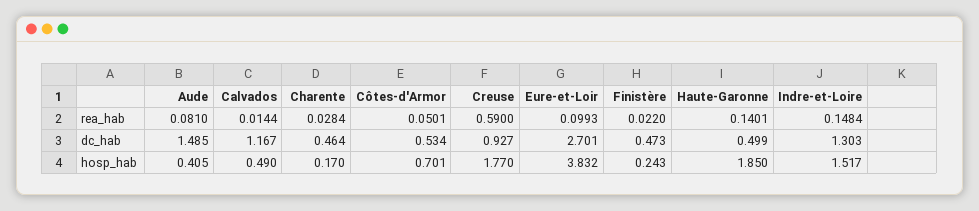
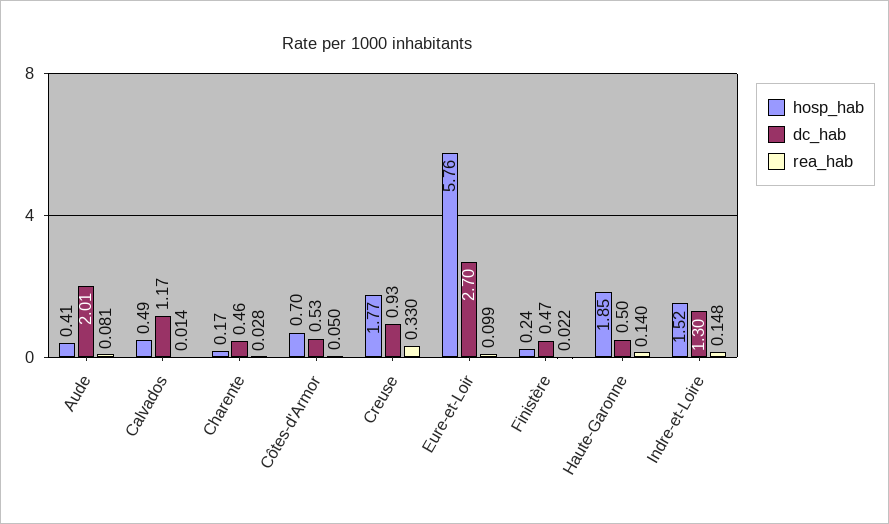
  {
    "rea_hab": {
      "Aude": 0.081,
      "Calvados": 0.0144,
      "Charente": 0.0284,
      "Côtes-d'Armor": 0.0501,
-     "Creuse": 0.59,
+     "Creuse": 0.33,
      "Eure-et-Loir": 0.0993,
      "Finistère": 0.022,
      "Haute-Garonne": 0.1401,
      "Indre-et-Loire": 0.1484
    },
    "dc_hab": {
-     "Aude": 1.485,
+     "Aude": 2.01,
      "Calvados": 1.167,
      "Charente": 0.464,
      "Côtes-d'Armor": 0.534,
      "Creuse": 0.927,
      "Eure-et-Loir": 2.701,
      "Finistère": 0.473,
      "Haute-Garonne": 0.499,
      "Indre-et-Loire": 1.303
    },
    "hosp_hab": {
      "Aude": 0.405,
      "Calvados": 0.49,
      "Charente": 0.17,
      "Côtes-d'Armor": 0.701,
      "Creuse": 1.77,
-     "Eure-et-Loir": 3.832,
+     "Eure-et-Loir": 5.76,
      "Finistère": 0.243,
      "Haute-Garonne": 1.85,
      "Indre-et-Loire": 1.517
    }
  }

